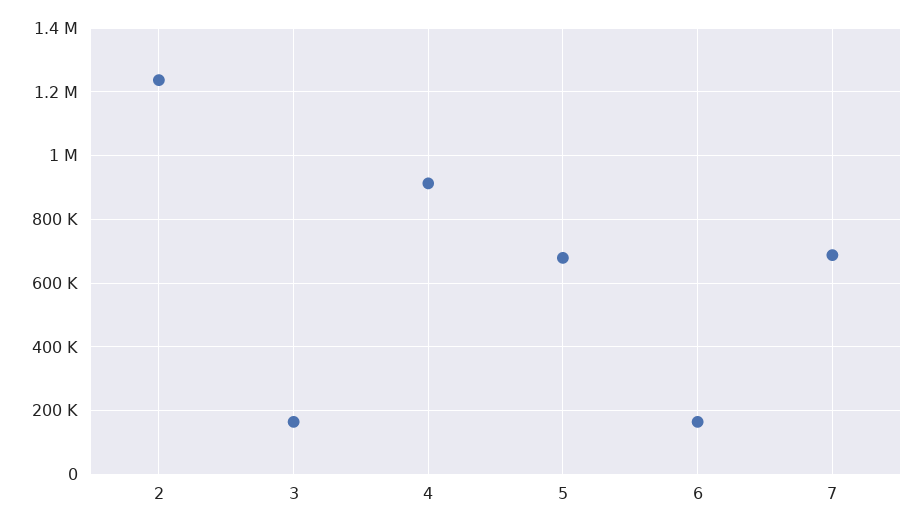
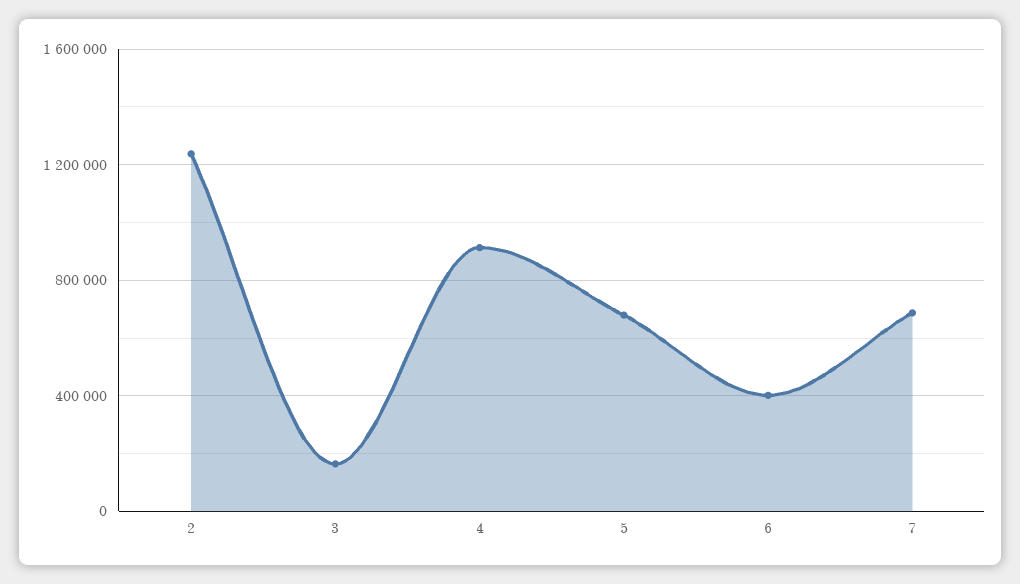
  {
    "2": 1240000,
    "3": 160000,
    "4": 920000,
    "5": 680000,
-   "6": 160000,
+   "6": 400000,
    "7": 680000
  }

